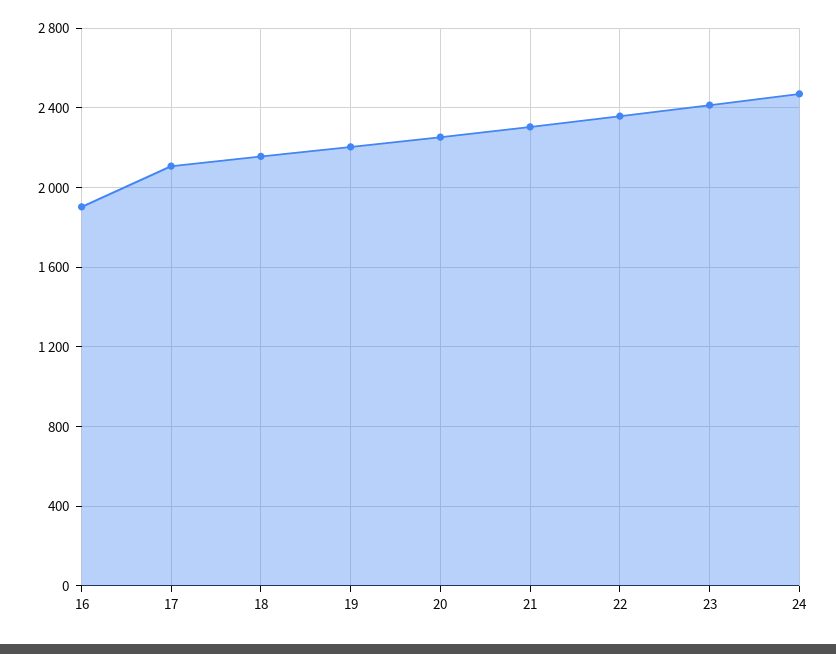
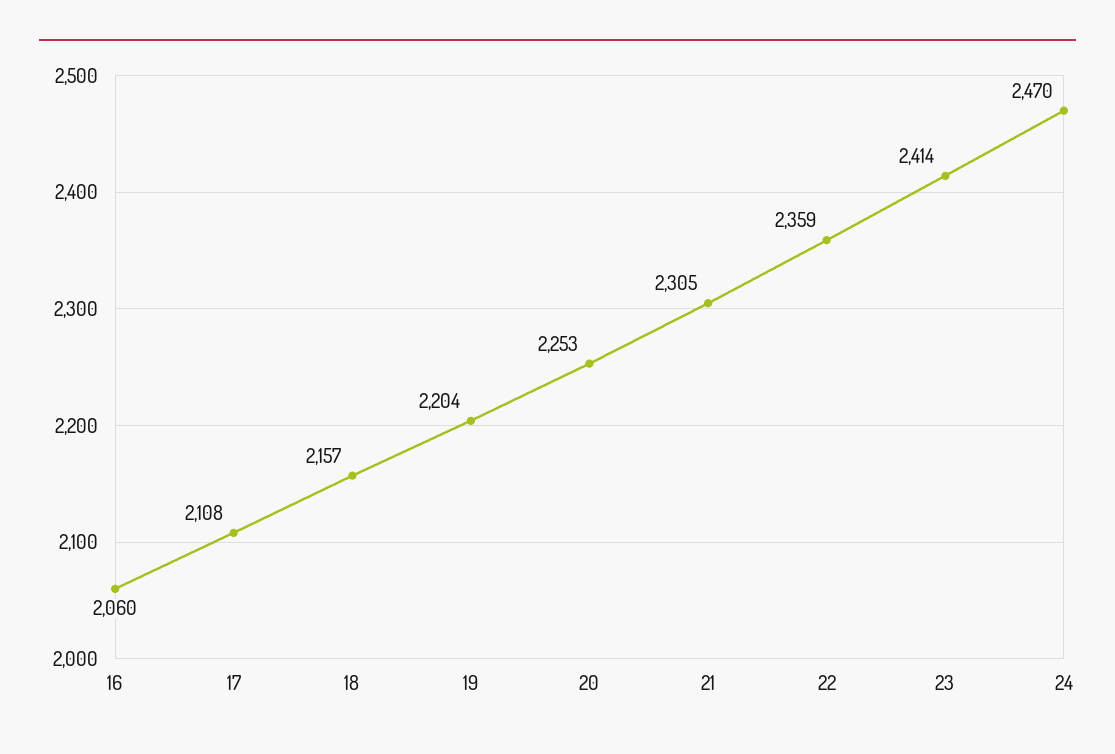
  {
-   "16": 1900,
+   "16": 2060,
    "17": 2108,
    "18": 2157,
    "19": 2204,
    "20": 2253,
    "21": 2305,
    "22": 2359,
    "23": 2414,
    "24": 2470
  }

